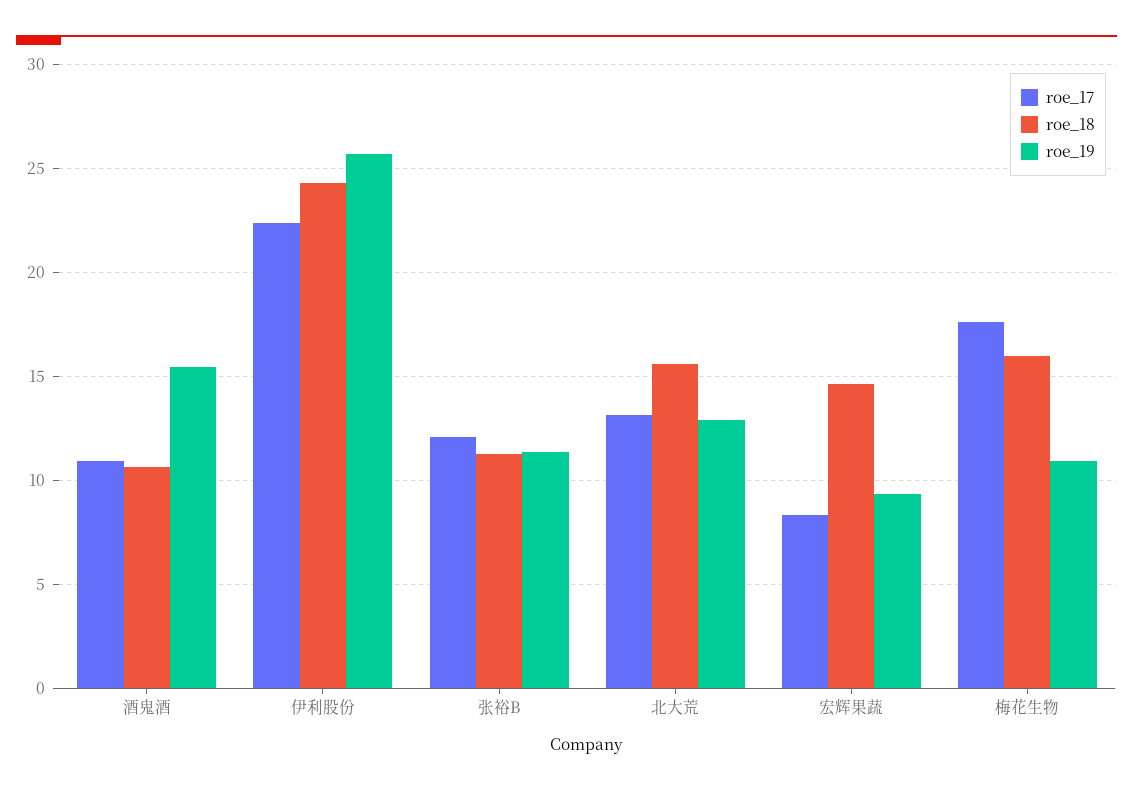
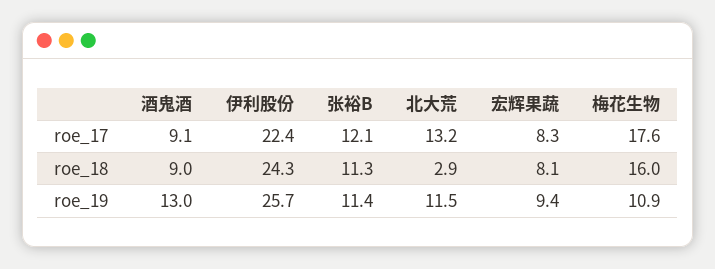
  {
    "roe_17": {
-     "酒鬼酒": 11,
+     "酒鬼酒": 9.1,
      "伊利股份": 22.4,
      "张裕B": 12.1,
      "北大荒": 13.2,
      "宏辉果蔬": 8.3,
      "梅花生物": 17.6
    },
    "roe_18": {
-     "酒鬼酒": 10.5,
+     "酒鬼酒": 9,
      "伊利股份": 24.3,
      "张裕B": 11.3,
-     "北大荒": 15.5,
+     "北大荒": 2.9,
-     "宏辉果蔬": 14.5,
+     "宏辉果蔬": 8.1,
      "梅花生物": 16
    },
    "roe_19": {
-     "酒鬼酒": 15.5,
+     "酒鬼酒": 13,
      "伊利股份": 25.7,
      "张裕B": 11.4,
-     "北大荒": 13,
+     "北大荒": 11.5,
      "宏辉果蔬": 9.4,
      "梅花生物": 10.9
    }
  }

